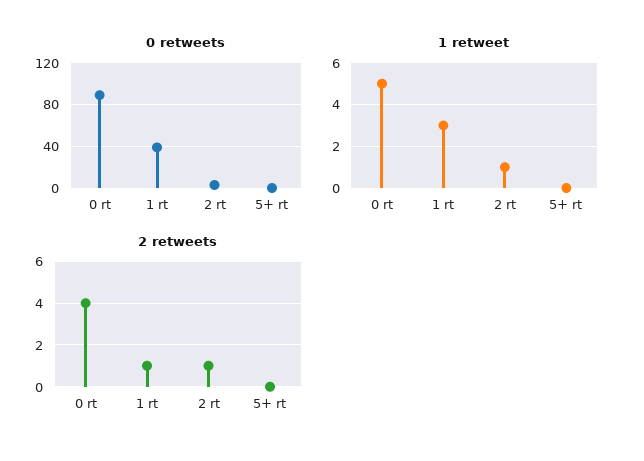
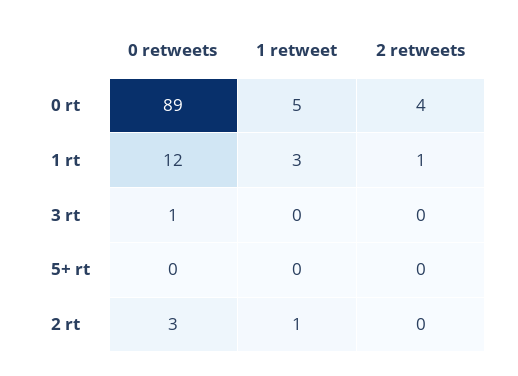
  {
    "0 retweets": {
      "0 rt": 89,
-     "1 rt": 40,
+     "1 rt": 12,
      "2 rt": 3,
-     "5+ rt": 0
+     "5+ rt": 0,
+     "3 rt": 1
    },
    "1 retweet": {
      "0 rt": 5,
      "1 rt": 3,
      "2 rt": 1,
-     "5+ rt": 0
+     "5+ rt": 0,
+     "3 rt": 0
    },
    "2 retweets": {
      "0 rt": 4,
      "1 rt": 1,
-     "2 rt": 1,
+     "2 rt": 0,
-     "5+ rt": 0
+     "5+ rt": 0,
+     "3 rt": 0
    }
  }

